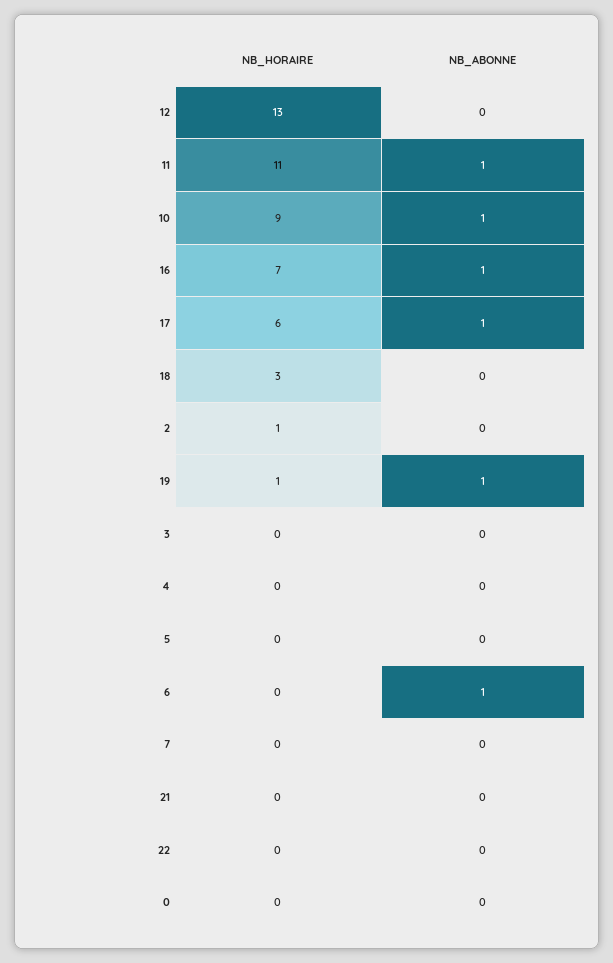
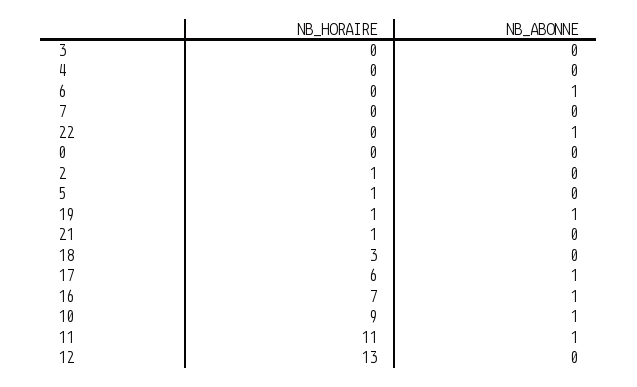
  {
    "NB_HORAIRE": {
      "12": 13,
      "11": 11,
      "10": 9,
      "16": 7,
      "17": 6,
      "18": 3,
      "2": 1,
      "19": 1,
      "3": 0,
      "4": 0,
-     "5": 0,
+     "5": 1,
      "6": 0,
      "7": 0,
-     "21": 0,
+     "21": 1,
      "22": 0,
      "0": 0
    },
    "NB_ABONNE": {
      "12": 0,
      "11": 1,
      "10": 1,
      "16": 1,
      "17": 1,
      "18": 0,
      "2": 0,
      "19": 1,
      "3": 0,
      "4": 0,
      "5": 0,
      "6": 1,
      "7": 0,
      "21": 0,
-     "22": 0,
+     "22": 1,
      "0": 0
    }
  }

